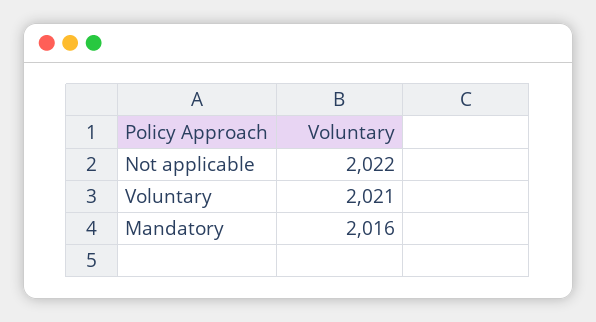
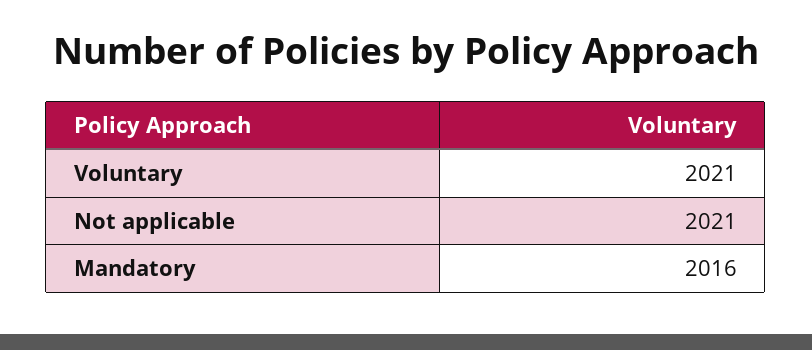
  {
-   "Not applicable": 2022,
+   "Not applicable": 2021,
    "Voluntary": 2021,
    "Mandatory": 2016
  }

